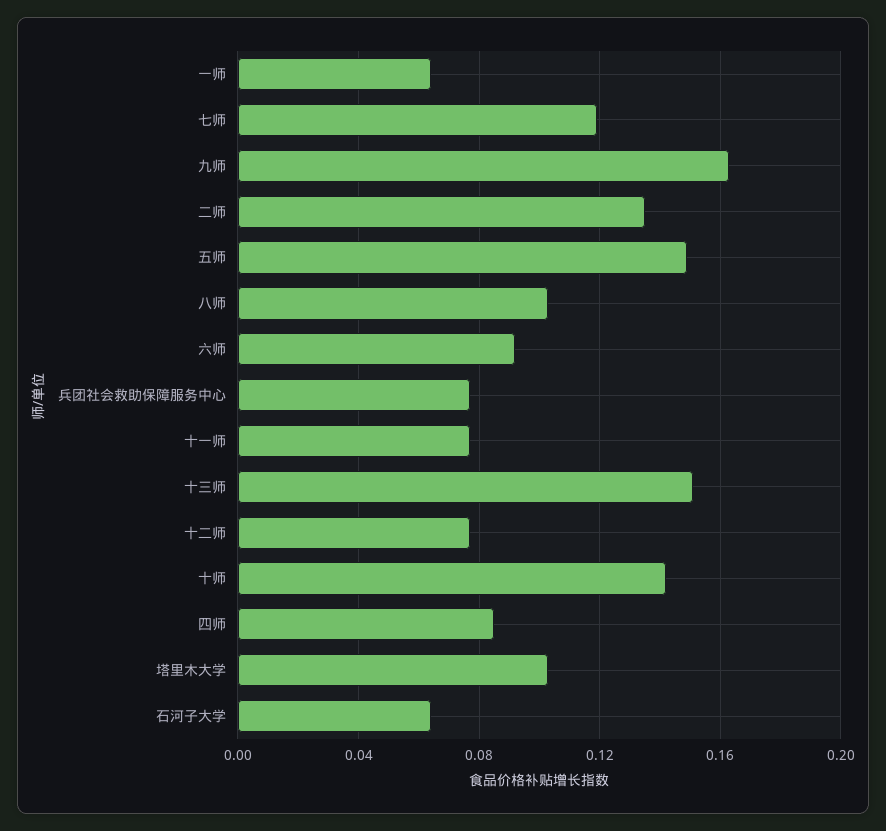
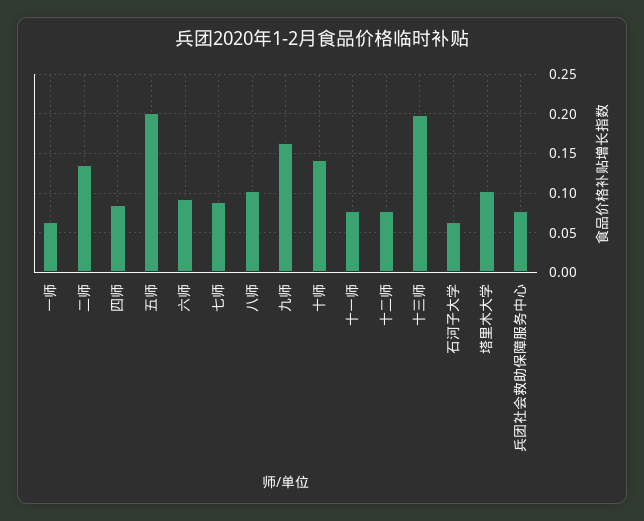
  {
    "一师": 0.065,
-   "七师": 0.12,
+   "七师": 0.09,
    "九师": 0.165,
    "二师": 0.135,
-   "五师": 0.15,
+   "五师": 0.2,
    "八师": 0.105,
    "六师": 0.09,
    "兵团社会救助保障服务中心": 0.075,
    "十一师": 0.075,
-   "十三师": 0.15,
+   "十三师": 0.2,
    "十二师": 0.075,
    "十师": 0.14,
    "四师": 0.085,
    "塔里木大学": 0.105,
    "石河子大学": 0.065
  }

